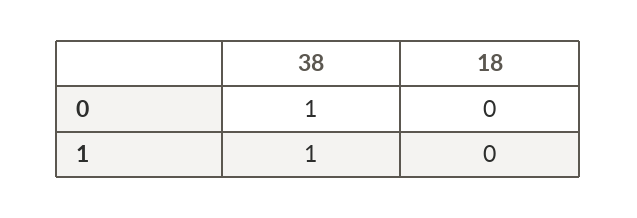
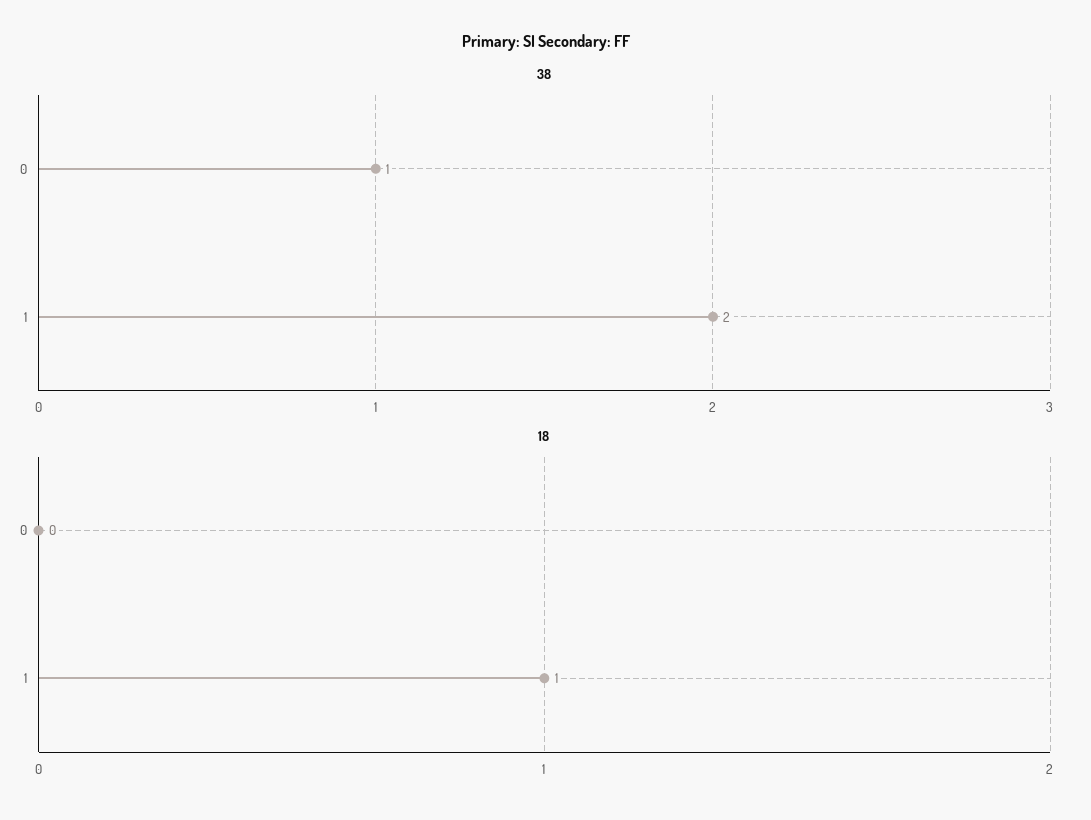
  {
    "38": {
      "0": 1,
-     "1": 1
+     "1": 2
    },
    "18": {
      "0": 0,
-     "1": 0
+     "1": 1
    }
  }

